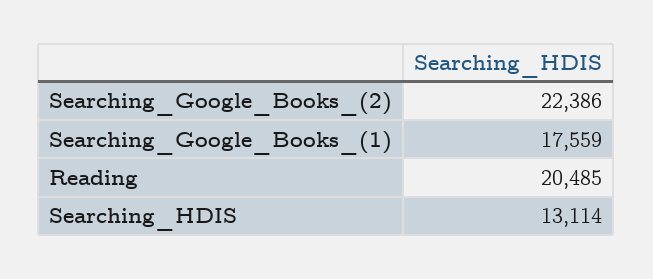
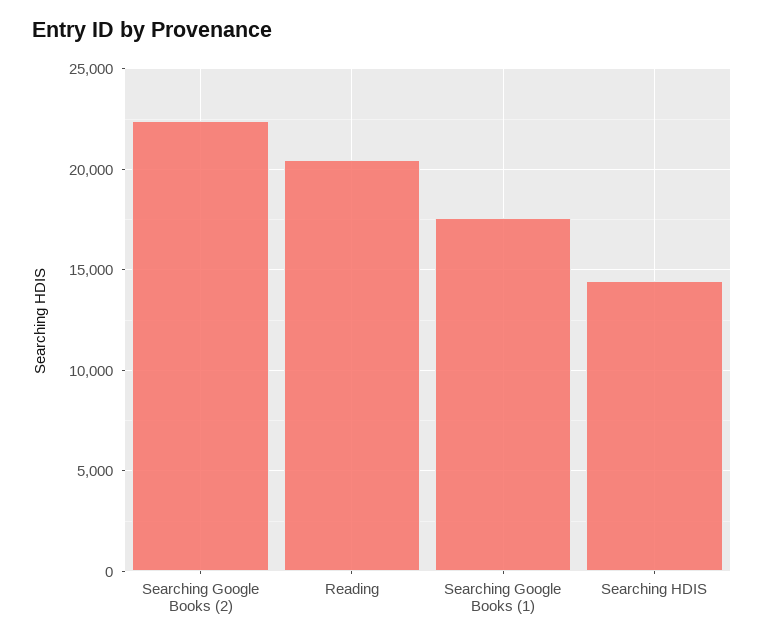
  {
    "Searching_Google_Books_(2)": 22386,
    "Searching_Google_Books_(1)": 17559,
    "Reading": 20485,
-   "Searching_HDIS": 13114
+   "Searching_HDIS": 14500
  }

